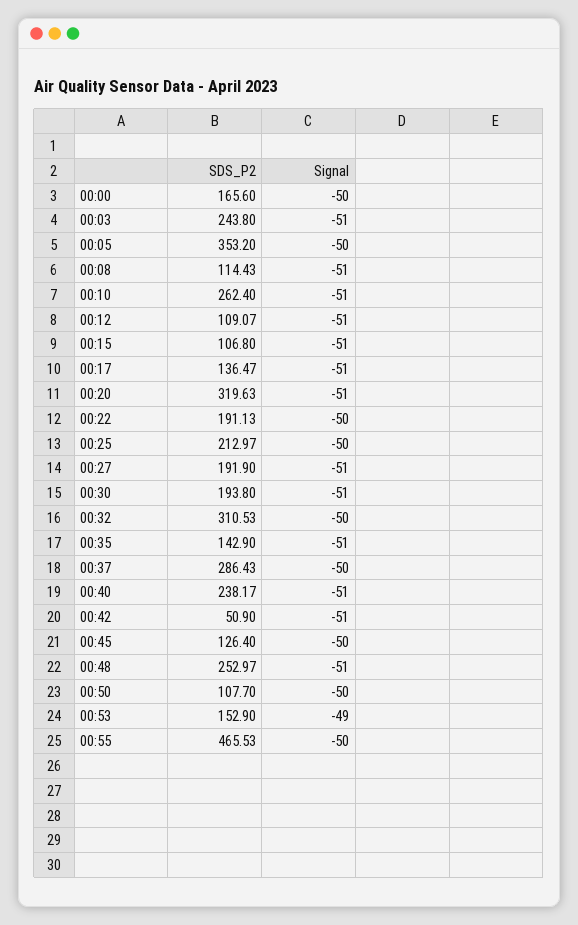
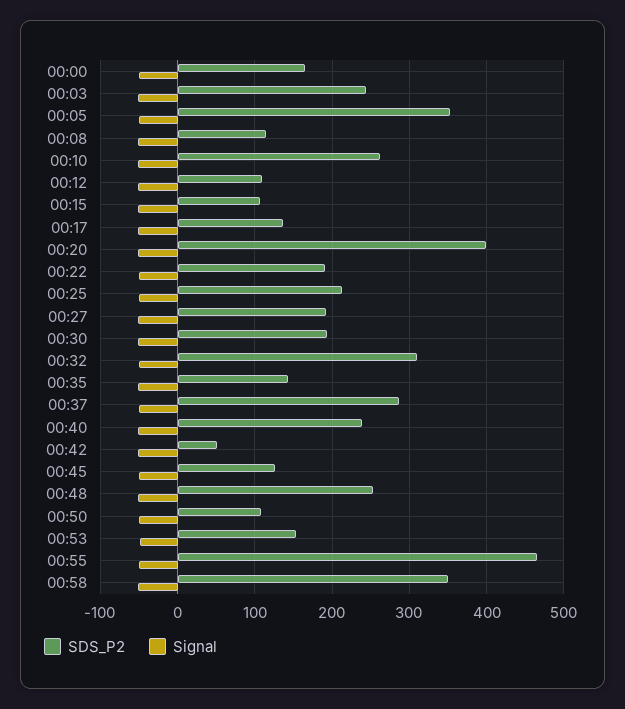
  {
    "SDS_P2": {
      "00:00": 165.6,
      "00:03": 243.8,
      "00:05": 353.2,
      "00:08": 114.43,
      "00:10": 262.4,
      "00:12": 109.07,
      "00:15": 106.8,
      "00:17": 136.47,
-     "00:20": 319.63,
+     "00:20": 400,
      "00:22": 191.13,
      "00:25": 212.97,
      "00:27": 191.9,
      "00:30": 193.8,
      "00:32": 310.53,
      "00:35": 142.9,
      "00:37": 286.43,
      "00:40": 238.17,
      "00:42": 50.9,
      "00:45": 126.4,
      "00:48": 252.97,
      "00:50": 107.7,
      "00:53": 152.9,
-     "00:55": 465.53
+     "00:55": 465.53,
+     "00:58": 350
    },
    "Signal": {
      "00:00": -50,
      "00:03": -51,
      "00:05": -50,
      "00:08": -51,
      "00:10": -51,
      "00:12": -51,
      "00:15": -51,
      "00:17": -51,
      "00:20": -51,
      "00:22": -50,
      "00:25": -50,
      "00:27": -51,
      "00:30": -51,
      "00:32": -50,
      "00:35": -51,
      "00:37": -50,
      "00:40": -51,
      "00:42": -51,
      "00:45": -50,
      "00:48": -51,
      "00:50": -50,
      "00:53": -49,
-     "00:55": -50
+     "00:55": -50,
+     "00:58": -50
    }
  }

